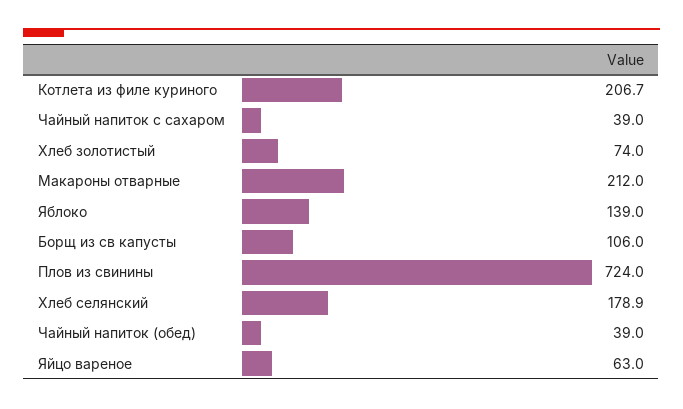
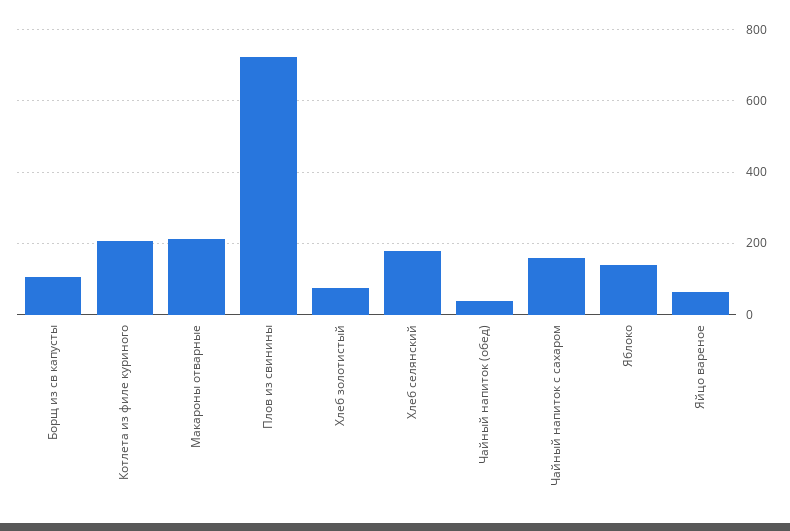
  {
    "Котлета из филе куриного": 206.7,
-   "Чайный напиток с сахаром": 39,
+   "Чайный напиток с сахаром": 160,
    "Хлеб золотистый": 74,
    "Макароны отварные": 212,
    "Яблоко": 139,
    "Борщ из св капусты": 106,
    "Плов из свинины": 724,
    "Хлеб селянский": 178.9,
    "Чайный напиток (обед)": 39,
    "Яйцо вареное": 63
  }

